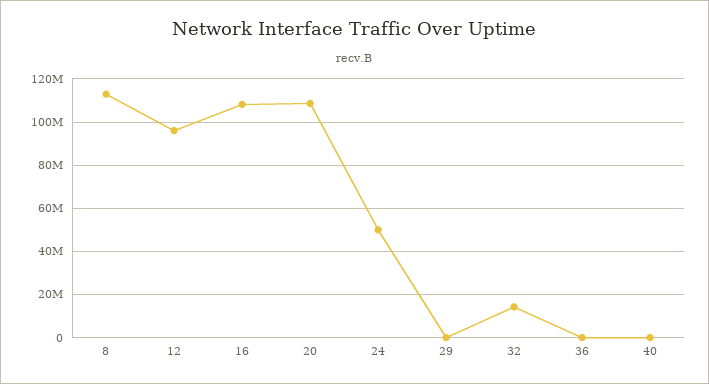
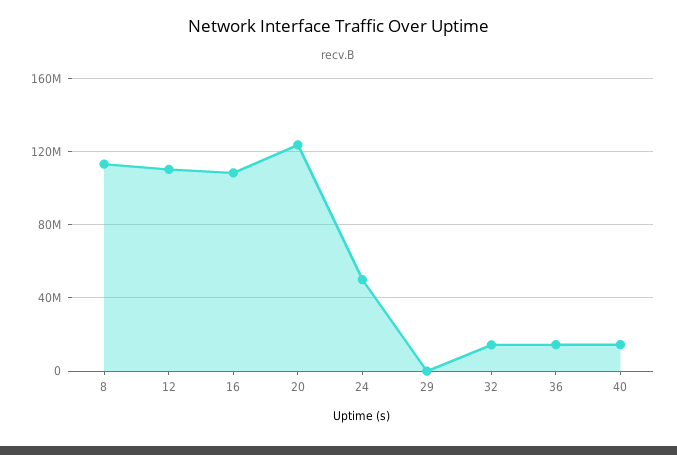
  {
    "8": 115000000,
-   "12": 95000000,
+   "12": 110000000,
    "16": 110000000,
-   "20": 110000000,
+   "20": 125000000,
    "24": 50000000,
    "29": 0,
    "32": 15000000,
-   "36": 0,
+   "36": 15000000,
-   "40": 0
+   "40": 15000000
  }

